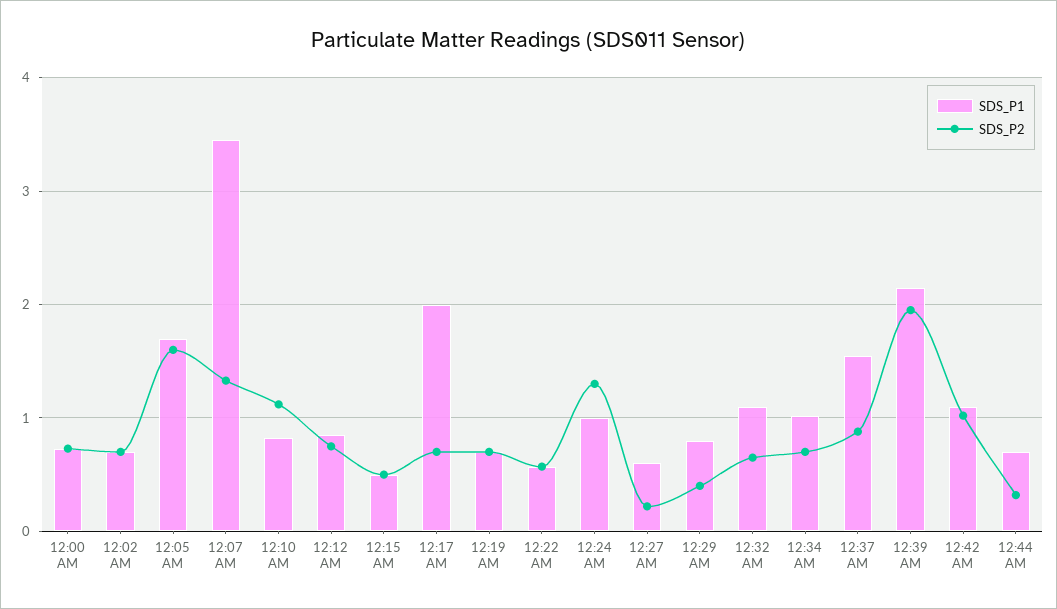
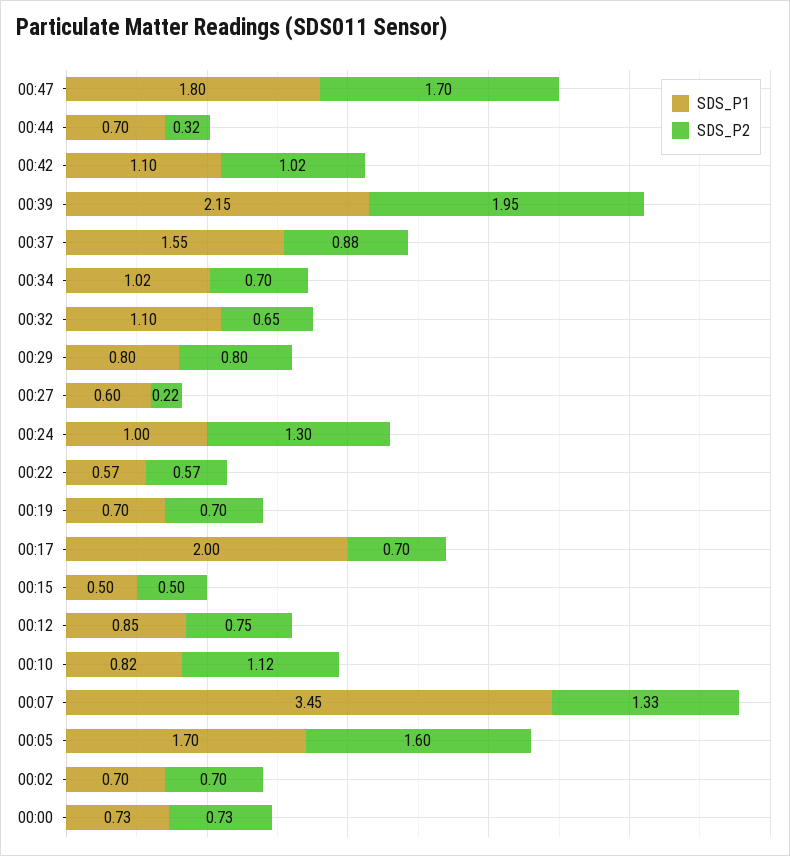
  {
    "SDS_P1": {
      "12:00 AM": 0.73,
      "12:02 AM": 0.7,
      "12:05 AM": 1.7,
      "12:07 AM": 3.45,
      "12:10 AM": 0.82,
      "12:12 AM": 0.85,
      "12:15 AM": 0.5,
      "12:17 AM": 2,
      "12:19 AM": 0.7,
      "12:22 AM": 0.57,
      "12:24 AM": 1,
      "12:27 AM": 0.6,
      "12:29 AM": 0.8,
      "12:32 AM": 1.1,
      "12:34 AM": 1.02,
      "12:37 AM": 1.55,
      "12:39 AM": 2.15,
      "12:42 AM": 1.1,
-     "12:44 AM": 0.7
+     "12:44 AM": 0.7,
+     "00:47": 1.8
    },
    "SDS_P2": {
      "12:00 AM": 0.73,
      "12:02 AM": 0.7,
      "12:05 AM": 1.6,
      "12:07 AM": 1.33,
      "12:10 AM": 1.12,
      "12:12 AM": 0.75,
      "12:15 AM": 0.5,
      "12:17 AM": 0.7,
      "12:19 AM": 0.7,
      "12:22 AM": 0.57,
      "12:24 AM": 1.3,
      "12:27 AM": 0.22,
-     "12:29 AM": 0.4,
+     "12:29 AM": 0.8,
      "12:32 AM": 0.65,
      "12:34 AM": 0.7,
      "12:37 AM": 0.88,
      "12:39 AM": 1.95,
      "12:42 AM": 1.02,
-     "12:44 AM": 0.32
+     "12:44 AM": 0.32,
+     "00:47": 1.7
    }
  }

